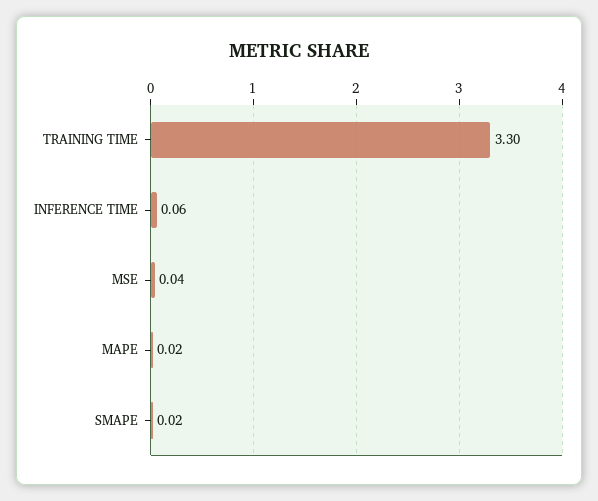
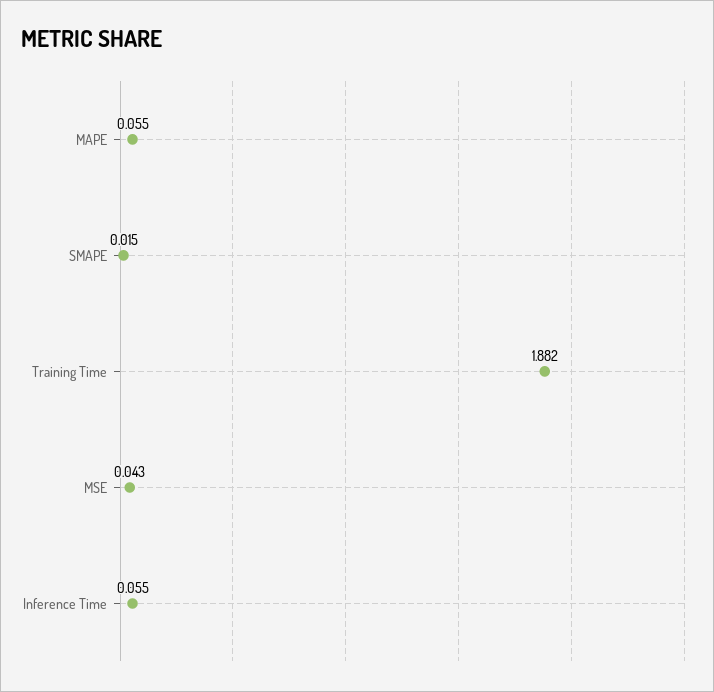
  {
-   "TRAINING TIME": 3.3,
+   "TRAINING TIME": 1.882,
    "INFERENCE TIME": 0.055,
    "MSE": 0.043,
-   "MAPE": 0.02,
+   "MAPE": 0.055,
    "SMAPE": 0.015
  }

